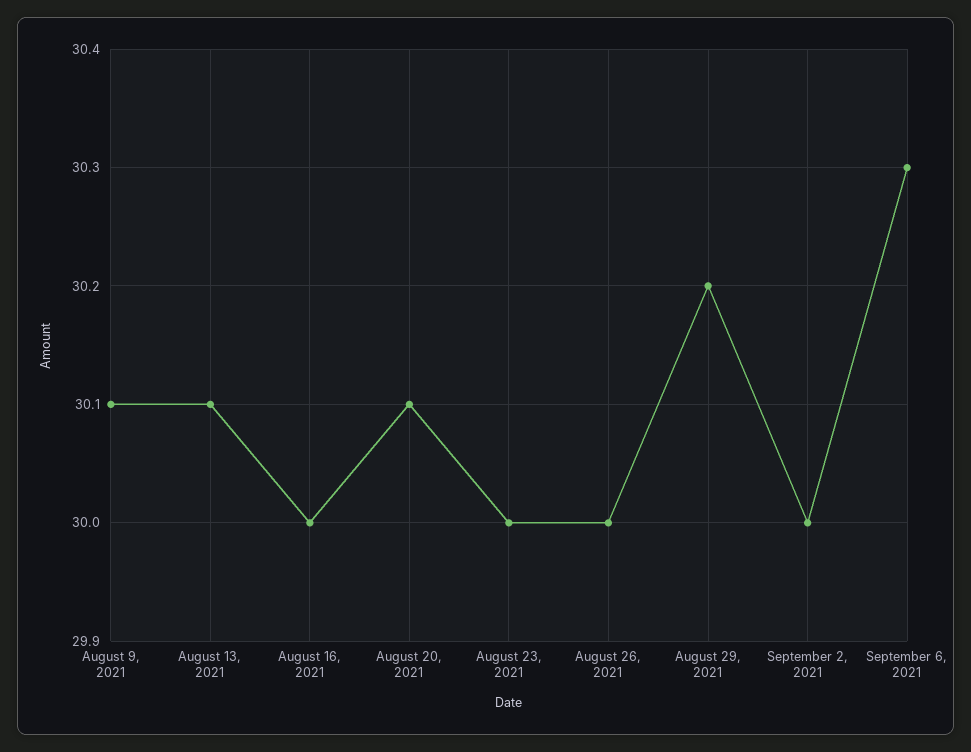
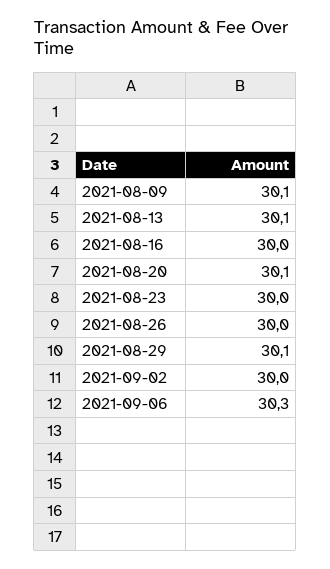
  {
    "August 9, 2021": 30.1,
    "August 13, 2021": 30.1,
    "August 16, 2021": 30,
    "August 20, 2021": 30.1,
    "August 23, 2021": 30,
    "August 26, 2021": 30,
-   "August 29, 2021": 30.2,
+   "August 29, 2021": 30.1,
    "September 2, 2021": 30,
    "September 6, 2021": 30.3
  }

